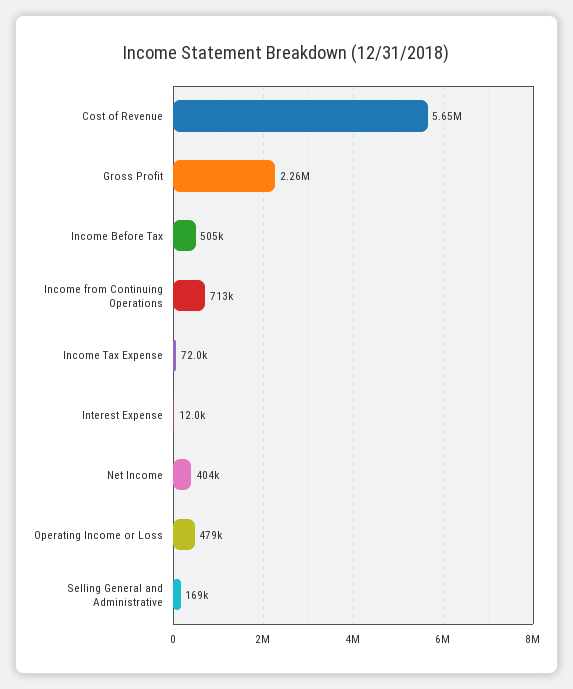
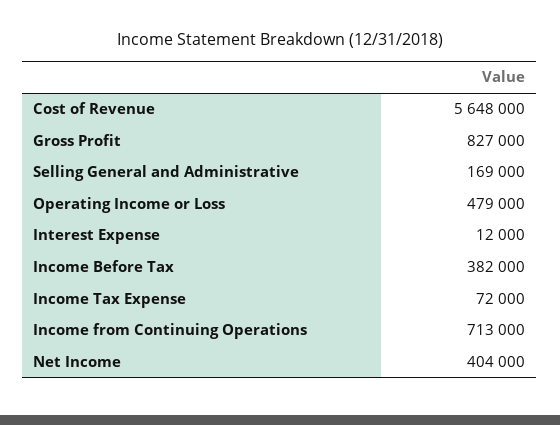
  {
    "Cost of Revenue": 5648000,
-   "Gross Profit": 2260000,
+   "Gross Profit": 827000,
-   "Income Before Tax": 505000,
+   "Income Before Tax": 382000,
    "Income from Continuing Operations": 713000,
    "Income Tax Expense": 72000,
    "Interest Expense": 12000,
    "Net Income": 404000,
    "Operating Income or Loss": 479000,
    "Selling General and Administrative": 169000
  }

